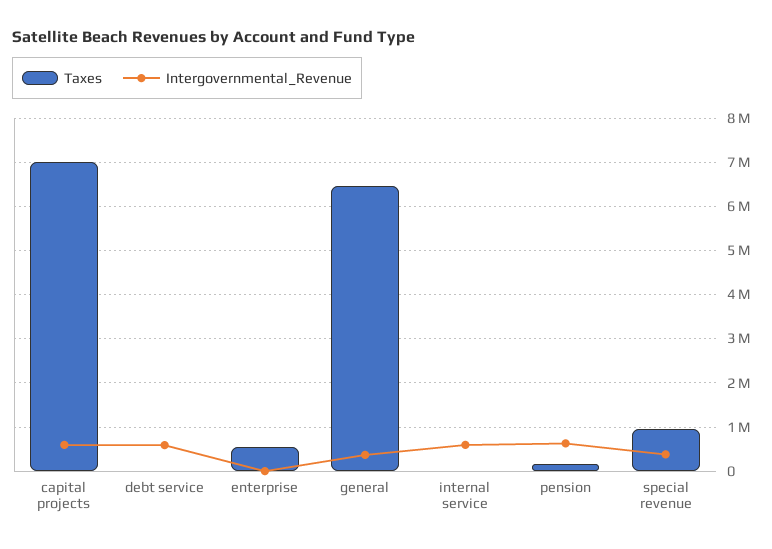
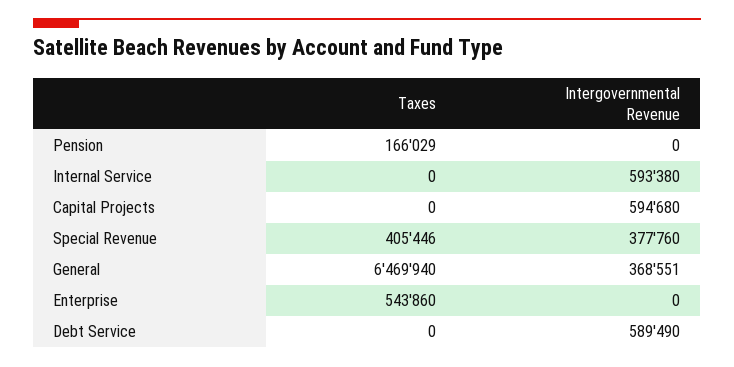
  {
    "Taxes": {
-     "capital projects": 7000000,
+     "capital projects": 0,
      "debt service": 0,
      "enterprise": 543860,
      "general": 6469940,
      "internal service": 0,
      "pension": 166029,
-     "special revenue": 1000000
+     "special revenue": 405446
    },
    "Intergovernmental_Revenue": {
      "capital projects": 594680,
      "debt service": 589490,
      "enterprise": 0,
      "general": 368551,
      "internal service": 593380,
-     "pension": 600000,
+     "pension": 0,
      "special revenue": 377760
    }
  }

